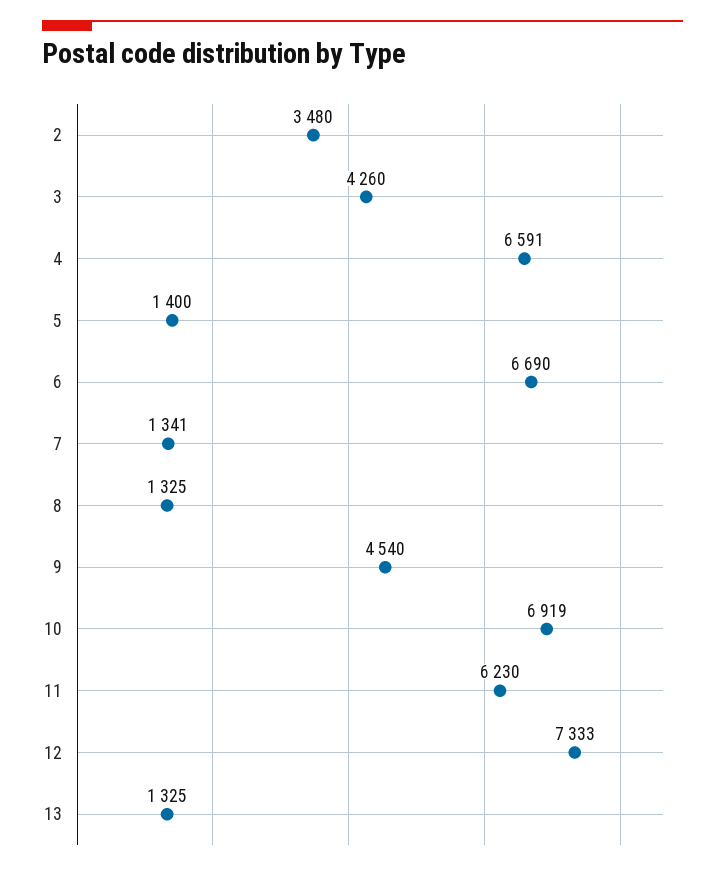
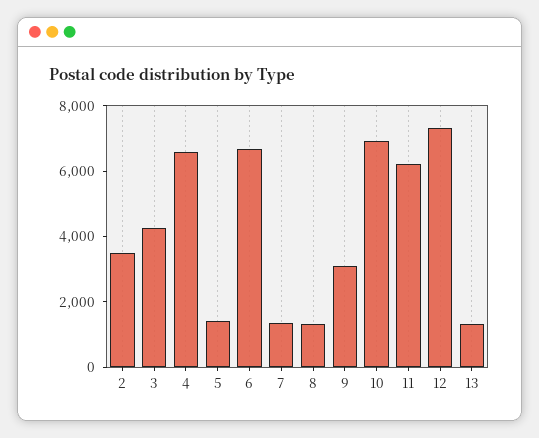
  {
    "2": 3480,
    "3": 4260,
    "4": 6591,
    "5": 1400,
    "6": 6690,
    "7": 1341,
    "8": 1325,
-   "9": 4540,
+   "9": 3000,
    "10": 6919,
    "11": 6230,
    "12": 7333,
    "13": 1325
  }

